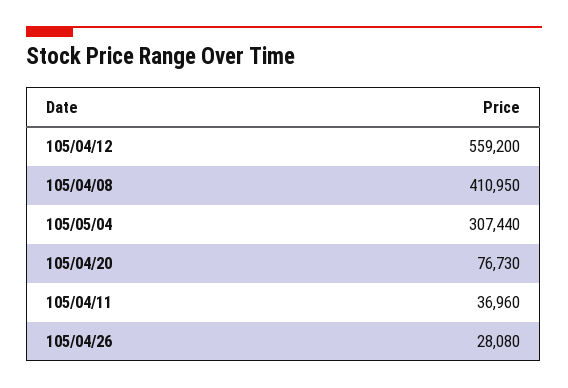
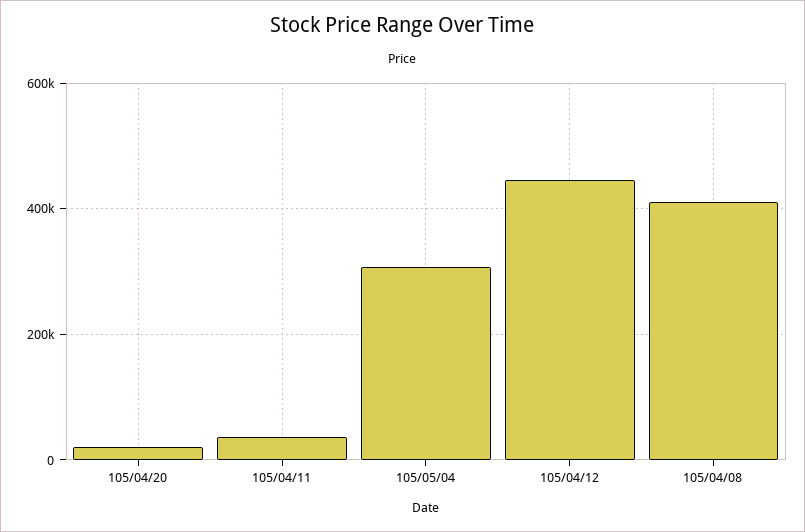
  {
-   "105/04/12": 559200,
+   "105/04/12": 440000,
    "105/04/08": 410950,
    "105/05/04": 307440,
-   "105/04/20": 76730,
+   "105/04/20": 20000,
-   "105/04/11": 36960,
+   "105/04/11": 36960
-   "105/04/26": 28080
  }

